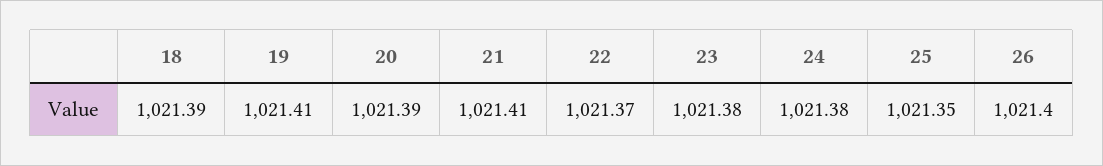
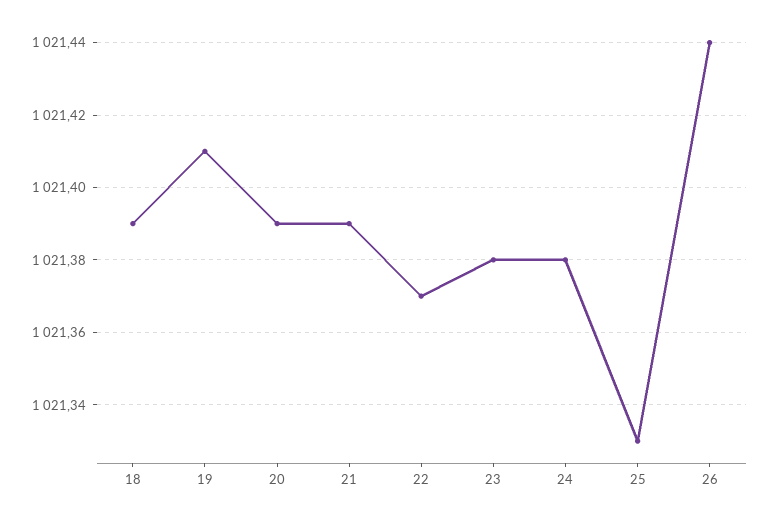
  {
    "18": 1021.39,
    "19": 1021.41,
    "20": 1021.39,
-   "21": 1021.41,
+   "21": 1021.39,
    "22": 1021.37,
    "23": 1021.38,
    "24": 1021.38,
-   "25": 1021.35,
+   "25": 1021.33,
-   "26": 1021.4
+   "26": 1021.44
  }

